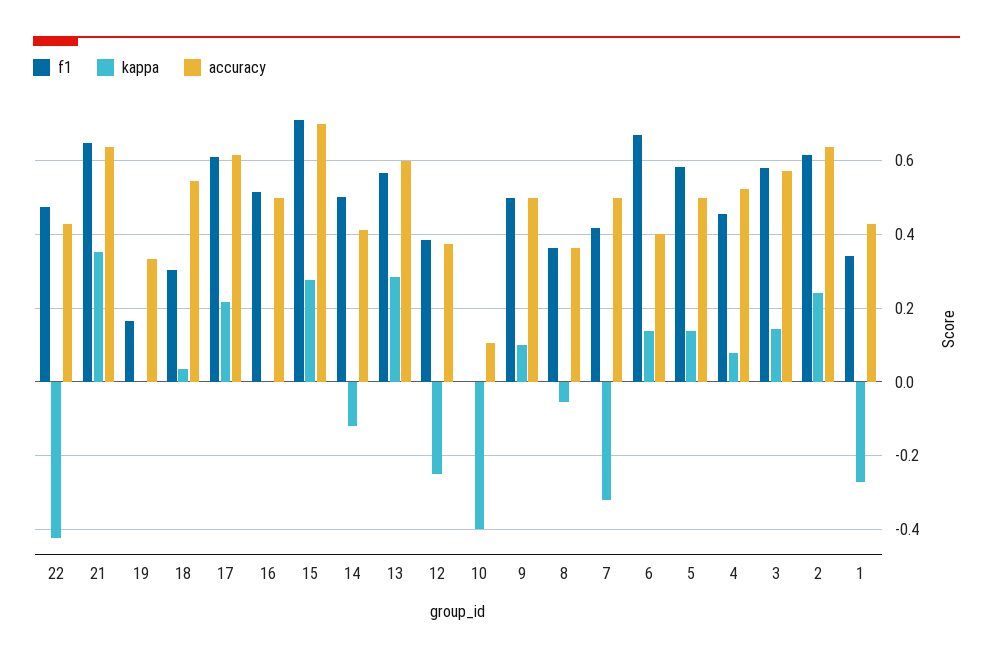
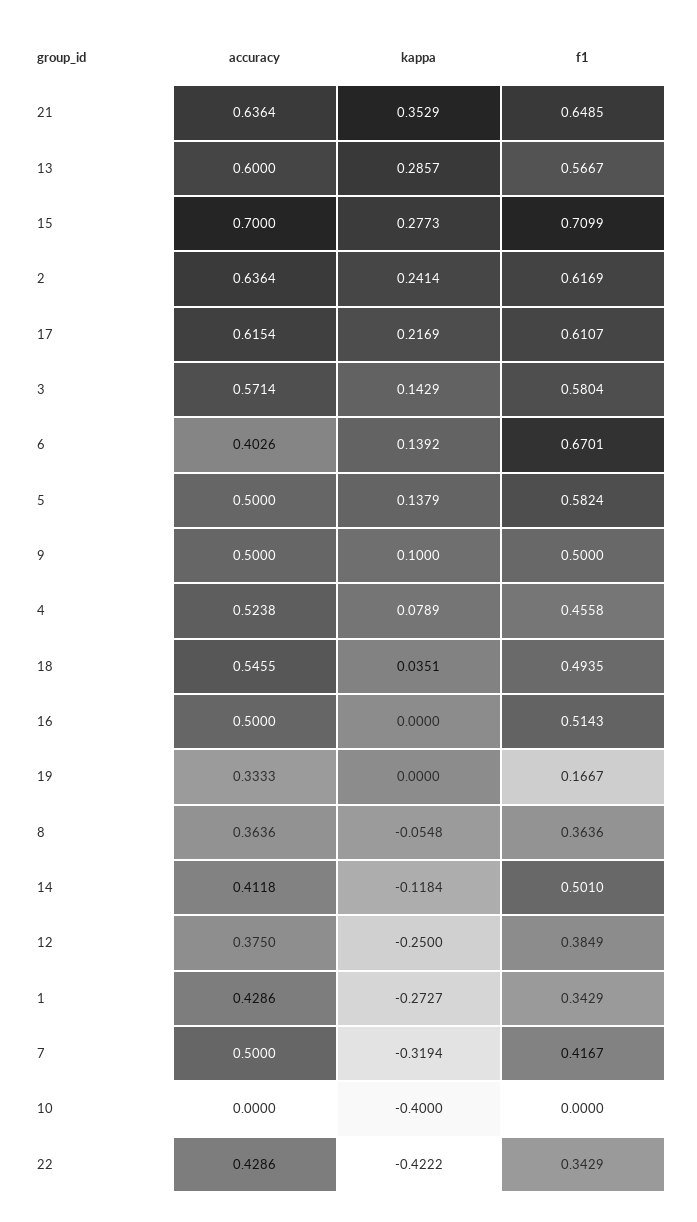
  {
    "f1": {
-     "22": 0.48,
+     "22": 0.3429,
      "21": 0.6485,
      "19": 0.1667,
-     "18": 0.3,
+     "18": 0.4935,
      "17": 0.6107,
      "16": 0.5143,
      "15": 0.7099,
      "14": 0.501,
      "13": 0.5667,
      "12": 0.3849,
      "10": 0,
      "9": 0.5,
      "8": 0.3636,
      "7": 0.4167,
      "6": 0.6701,
      "5": 0.5824,
      "4": 0.4558,
      "3": 0.5804,
      "2": 0.6169,
      "1": 0.3429
    },
    "kappa": {
      "22": -0.4222,
      "21": 0.3529,
      "19": 0,
      "18": 0.0351,
      "17": 0.2169,
      "16": 0,
      "15": 0.2773,
      "14": -0.1184,
      "13": 0.2857,
      "12": -0.25,
      "10": -0.4,
      "9": 0.1,
      "8": -0.0548,
      "7": -0.3194,
      "6": 0.1392,
      "5": 0.1379,
      "4": 0.0789,
      "3": 0.1429,
      "2": 0.2414,
      "1": -0.2727
    },
    "accuracy": {
      "22": 0.4286,
      "21": 0.6364,
      "19": 0.3333,
      "18": 0.5455,
      "17": 0.6154,
      "16": 0.5,
      "15": 0.7,
      "14": 0.4118,
      "13": 0.6,
      "12": 0.375,
-     "10": 0.1,
+     "10": 0,
      "9": 0.5,
      "8": 0.3636,
      "7": 0.5,
      "6": 0.4026,
      "5": 0.5,
      "4": 0.5238,
      "3": 0.5714,
      "2": 0.6364,
      "1": 0.4286
    }
  }

